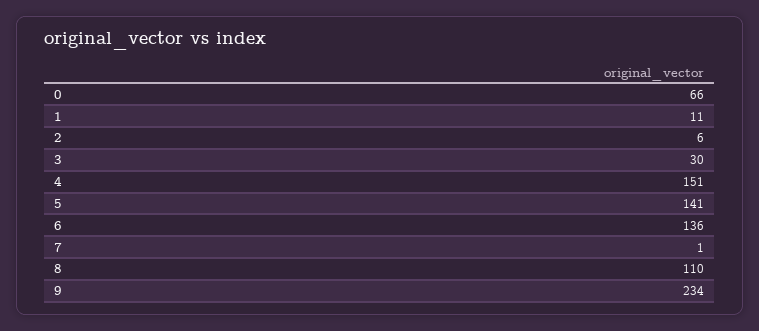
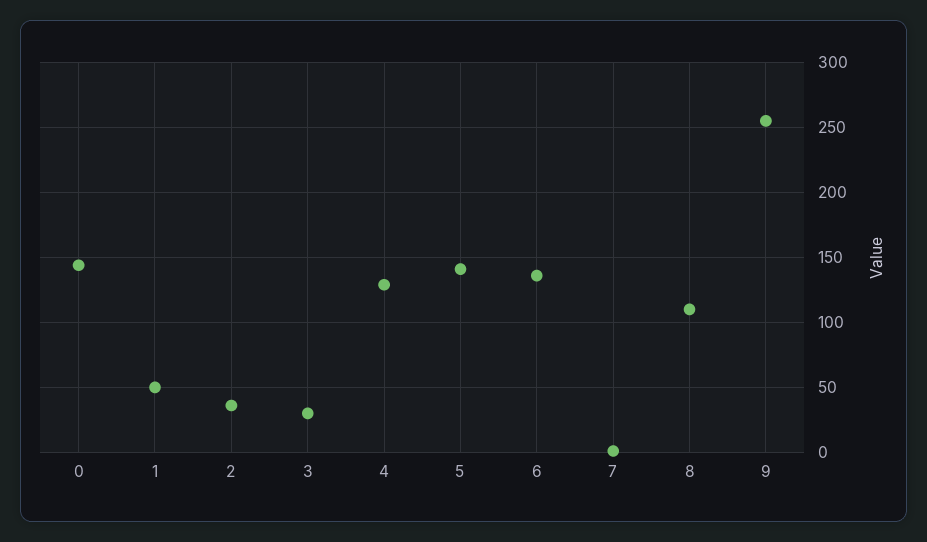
  {
-   "0": 66,
+   "0": 145,
-   "1": 11,
+   "1": 50,
-   "2": 6,
+   "2": 35,
    "3": 30,
-   "4": 151,
+   "4": 130,
    "5": 141,
    "6": 136,
    "7": 1,
    "8": 110,
-   "9": 234
+   "9": 255
  }

